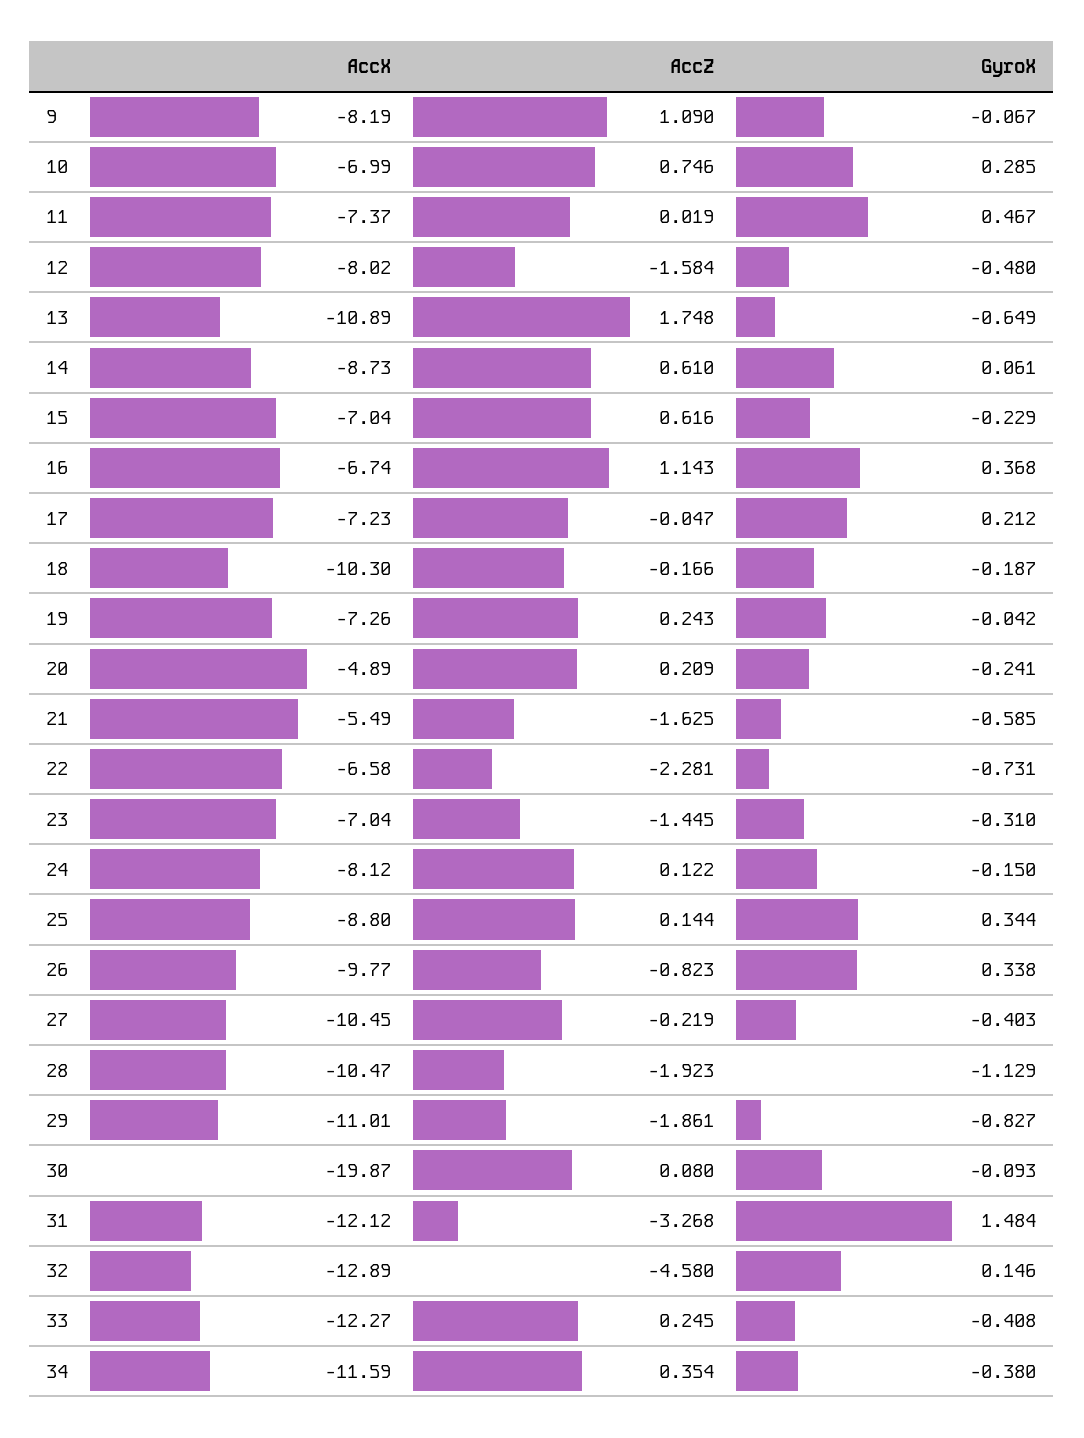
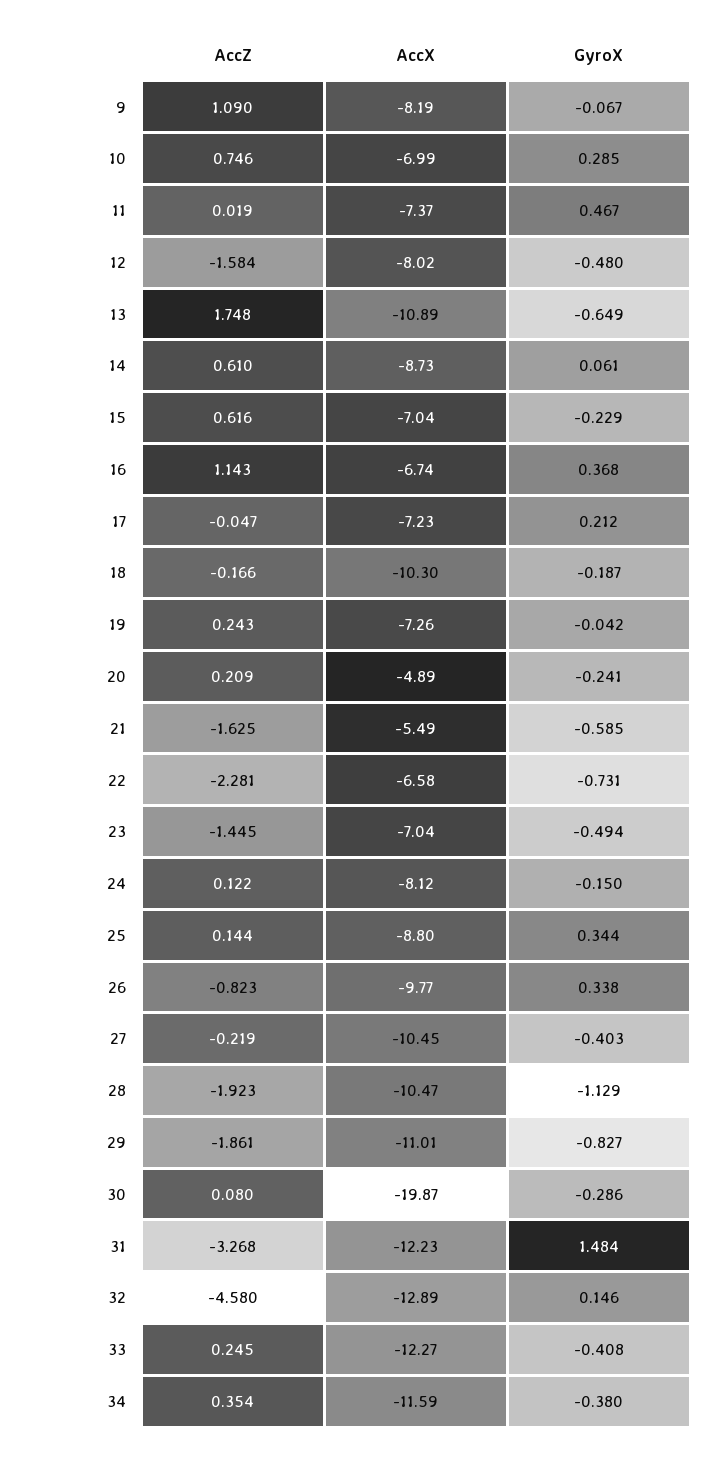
  {
    "AccX": {
      "9": -8.19,
      "10": -6.99,
      "11": -7.37,
      "12": -8.02,
      "13": -10.89,
      "14": -8.73,
      "15": -7.04,
      "16": -6.74,
      "17": -7.23,
      "18": -10.3,
      "19": -7.26,
      "20": -4.89,
      "21": -5.49,
      "22": -6.58,
      "23": -7.04,
      "24": -8.12,
      "25": -8.8,
      "26": -9.77,
      "27": -10.45,
      "28": -10.47,
      "29": -11.01,
      "30": -19.87,
-     "31": -12.12,
+     "31": -12.23,
      "32": -12.89,
      "33": -12.27,
      "34": -11.59
    },
    "AccZ": {
      "9": 1.09,
      "10": 0.746,
      "11": 0.019,
      "12": -1.584,
      "13": 1.748,
      "14": 0.61,
      "15": 0.616,
      "16": 1.143,
      "17": -0.047,
      "18": -0.166,
      "19": 0.243,
      "20": 0.209,
      "21": -1.625,
      "22": -2.281,
      "23": -1.445,
      "24": 0.122,
      "25": 0.144,
      "26": -0.823,
      "27": -0.219,
      "28": -1.923,
      "29": -1.861,
      "30": 0.08,
      "31": -3.268,
      "32": -4.58,
      "33": 0.245,
      "34": 0.354
    },
    "GyroX": {
      "9": -0.067,
      "10": 0.285,
      "11": 0.467,
      "12": -0.48,
      "13": -0.649,
      "14": 0.061,
      "15": -0.229,
      "16": 0.368,
      "17": 0.212,
      "18": -0.187,
      "19": -0.042,
      "20": -0.241,
      "21": -0.585,
      "22": -0.731,
-     "23": -0.31,
+     "23": -0.494,
      "24": -0.15,
      "25": 0.344,
      "26": 0.338,
      "27": -0.403,
      "28": -1.129,
      "29": -0.827,
-     "30": -0.093,
+     "30": -0.286,
      "31": 1.484,
      "32": 0.146,
      "33": -0.408,
      "34": -0.38
    }
  }

